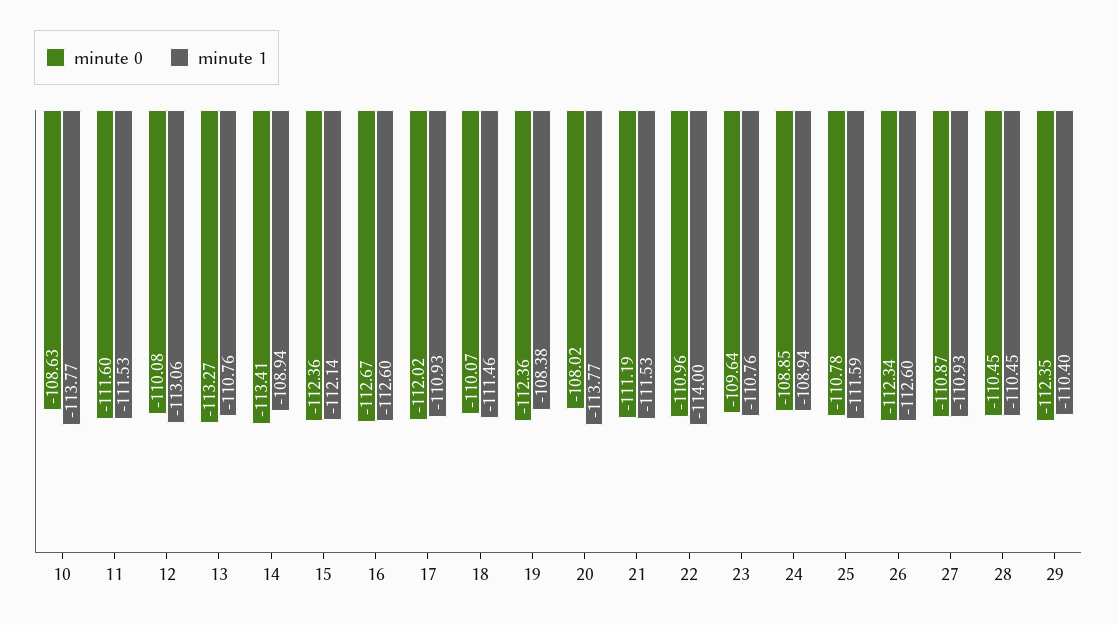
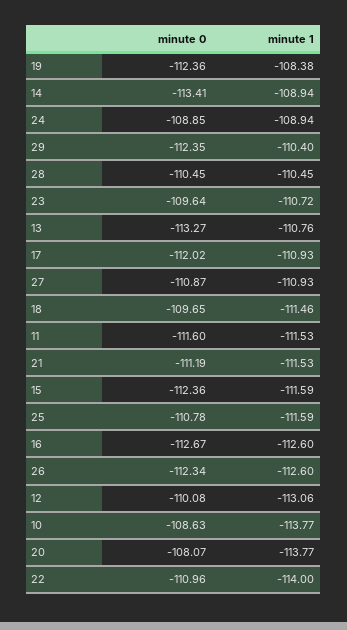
  {
    "minute 0": {
      "10": -108.63,
      "11": -111.6,
      "12": -110.08,
      "13": -113.27,
      "14": -113.41,
      "15": -112.36,
      "16": -112.67,
      "17": -112.02,
-     "18": -110.07,
+     "18": -109.65,
      "19": -112.36,
-     "20": -108.02,
+     "20": -108.07,
      "21": -111.19,
      "22": -110.96,
      "23": -109.64,
      "24": -108.85,
      "25": -110.78,
      "26": -112.34,
      "27": -110.87,
      "28": -110.45,
      "29": -112.35
    },
    "minute 1": {
      "10": -113.77,
      "11": -111.53,
      "12": -113.06,
      "13": -110.76,
      "14": -108.94,
-     "15": -112.14,
+     "15": -111.59,
      "16": -112.6,
      "17": -110.93,
      "18": -111.46,
      "19": -108.38,
      "20": -113.77,
      "21": -111.53,
      "22": -114,
-     "23": -110.76,
+     "23": -110.72,
      "24": -108.94,
      "25": -111.59,
      "26": -112.6,
      "27": -110.93,
      "28": -110.45,
      "29": -110.4
    }
  }

